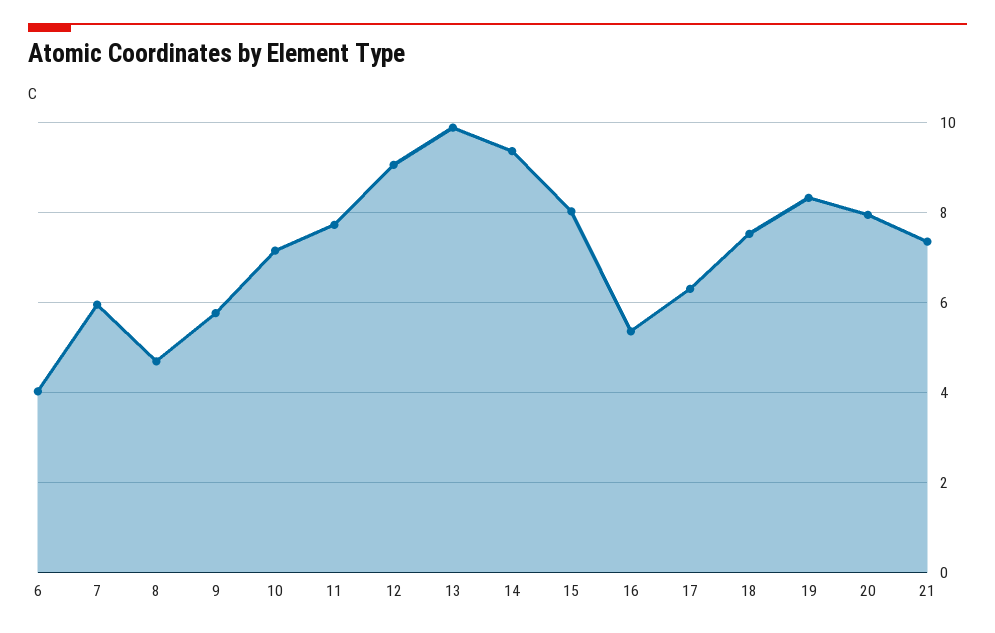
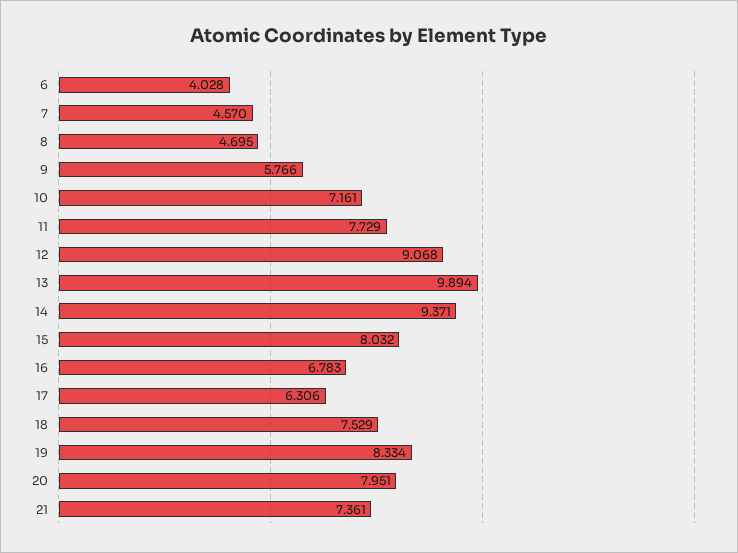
  {
    "6": 4.028,
-   "7": 6,
+   "7": 4.57,
    "8": 4.695,
    "9": 5.766,
    "10": 7.161,
    "11": 7.729,
    "12": 9.068,
    "13": 9.894,
    "14": 9.371,
    "15": 8.032,
-   "16": 5.4,
+   "16": 6.783,
    "17": 6.306,
    "18": 7.529,
    "19": 8.334,
    "20": 7.951,
    "21": 7.361
  }

